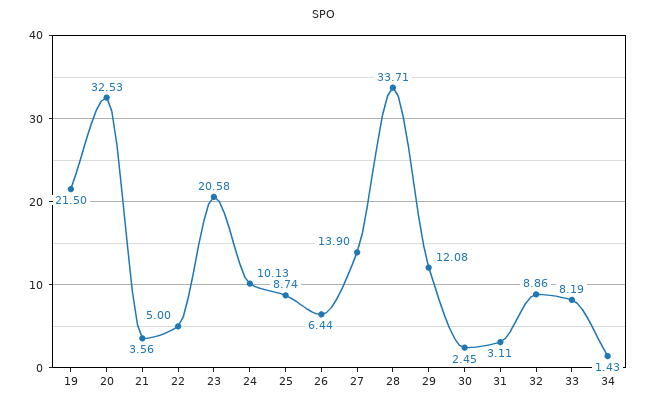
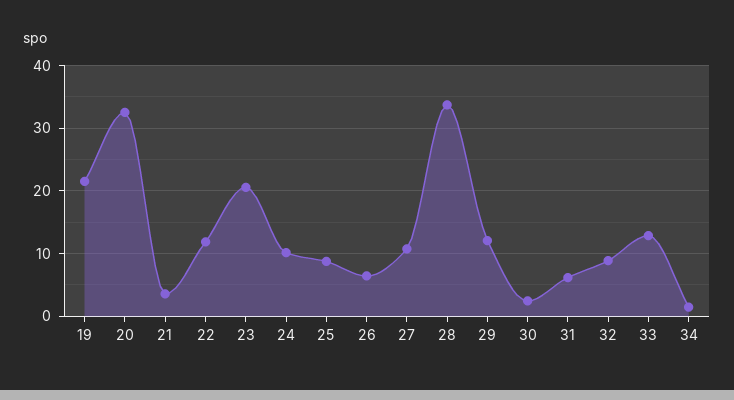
  {
    "19": 21.5,
    "20": 32.53,
    "21": 3.56,
-   "22": 5,
+   "22": 12,
    "23": 20.58,
    "24": 10.13,
    "25": 8.74,
    "26": 6.44,
-   "27": 13.9,
+   "27": 11,
    "28": 33.71,
    "29": 12.08,
    "30": 2.45,
-   "31": 3.11,
+   "31": 6,
    "32": 8.86,
-   "33": 8.19,
+   "33": 13,
    "34": 1.43
  }

